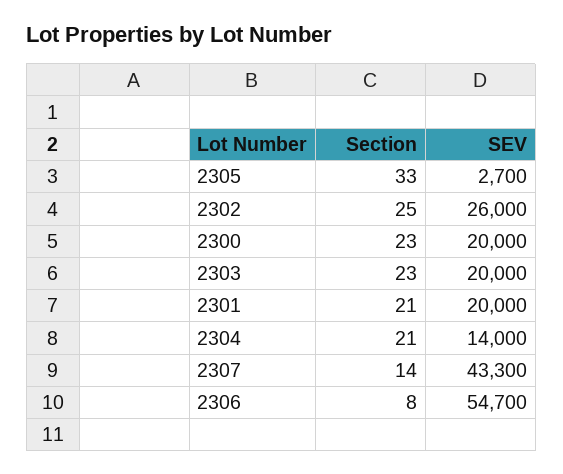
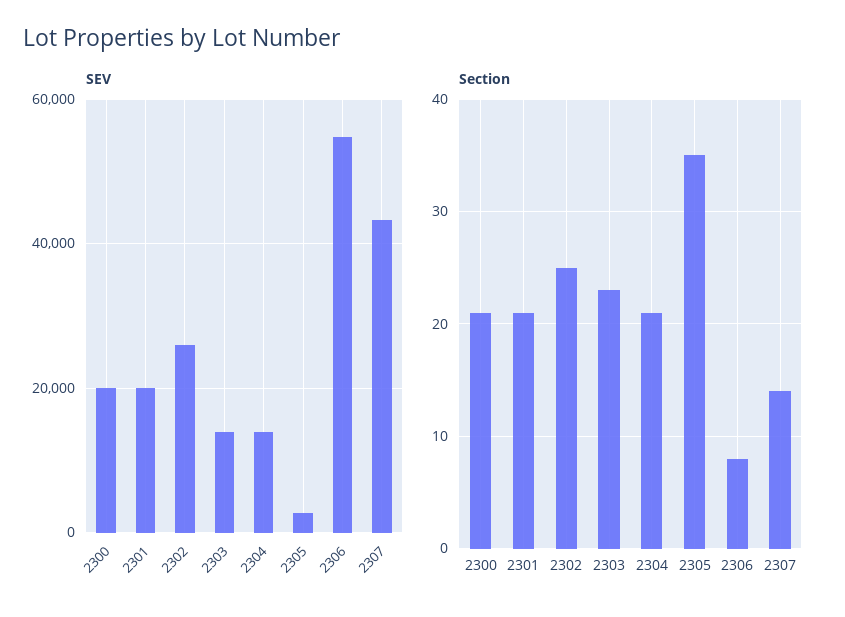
  {
    "Section": {
-     "2305": 33,
+     "2305": 35,
      "2302": 25,
-     "2300": 23,
+     "2300": 21,
      "2303": 23,
      "2301": 21,
      "2304": 21,
      "2307": 14,
      "2306": 8
    },
    "SEV": {
      "2305": 2700,
      "2302": 26000,
      "2300": 20000,
-     "2303": 20000,
+     "2303": 14000,
      "2301": 20000,
      "2304": 14000,
      "2307": 43300,
      "2306": 54700
    }
  }

